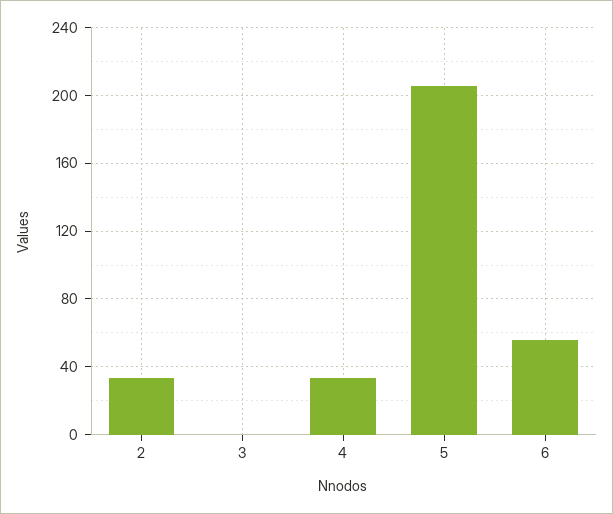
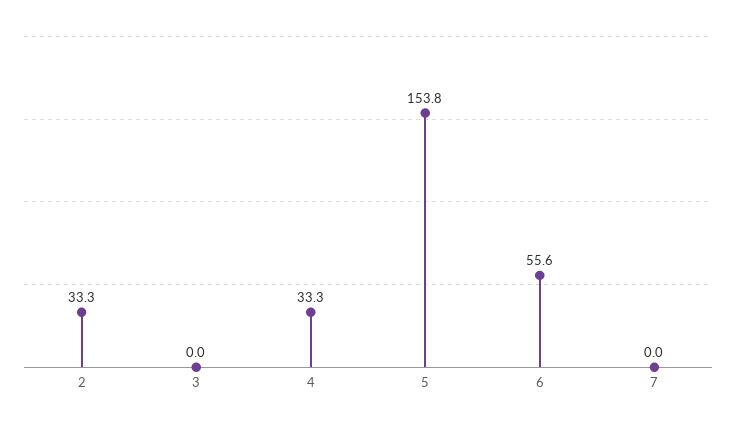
  {
    "2": 33.3,
    "3": 0,
    "4": 33.3,
-   "5": 205,
+   "5": 153.8,
-   "6": 55.6
+   "6": 55.6,
+   "7": 0
  }

